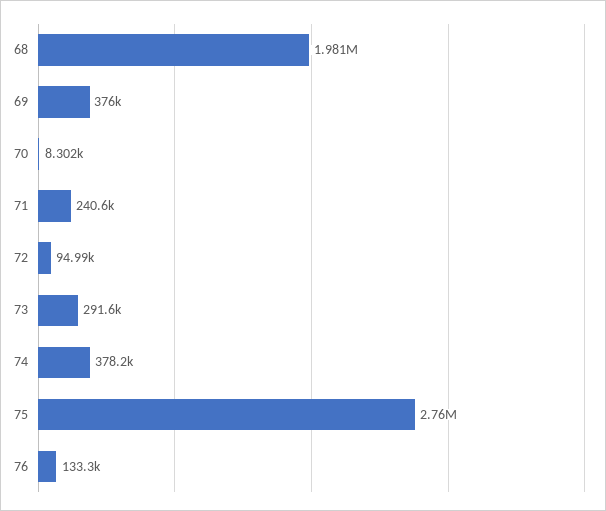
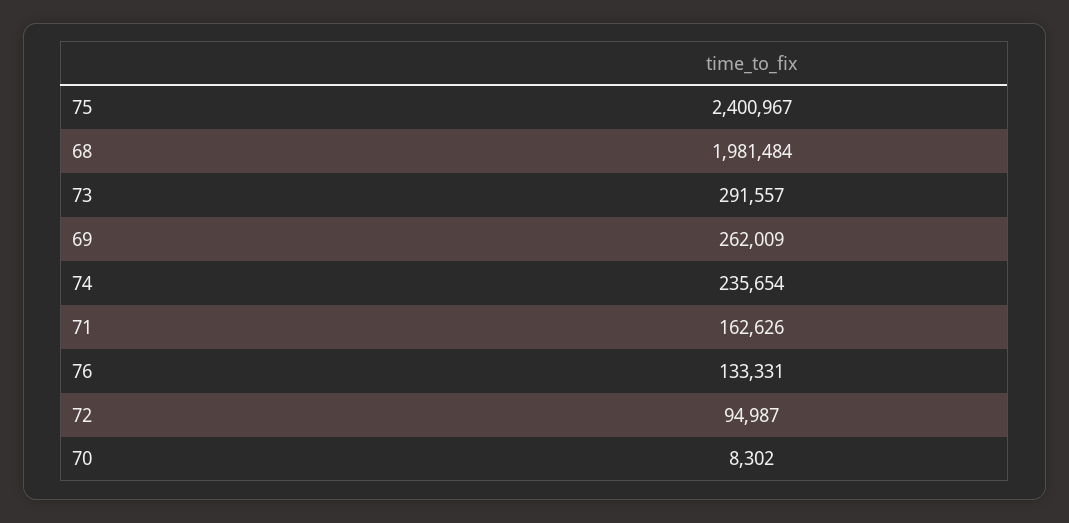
  {
    "68": 1981484,
-   "69": 376000,
+   "69": 262009,
    "70": 8302,
-   "71": 240600,
+   "71": 162626,
    "72": 94987,
    "73": 291557,
-   "74": 378200,
+   "74": 235654,
-   "75": 2760000,
+   "75": 2400967,
    "76": 133331
  }

